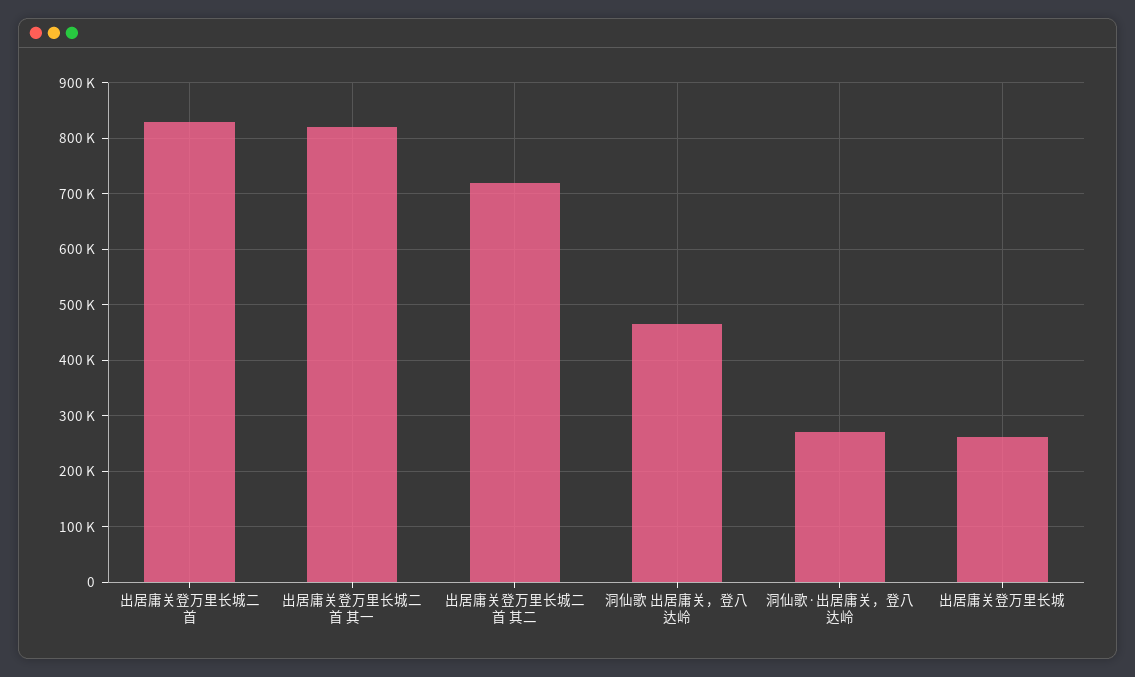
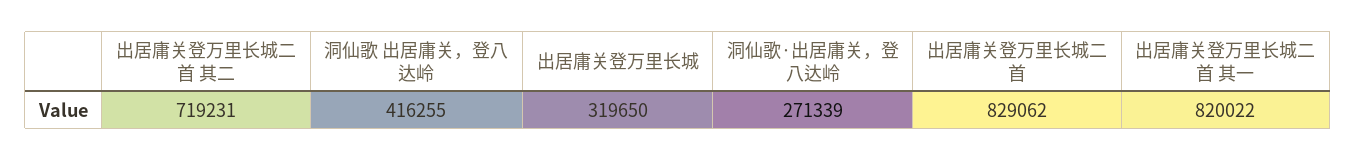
  {
    "出居庸关登万里长城二首": 829062,
    "出居庸关登万里长城二首 其一": 820022,
    "出居庸关登万里长城二首 其二": 719231,
-   "洞仙歌 出居庸关，登八达岭": 460000,
+   "洞仙歌 出居庸关，登八达岭": 416255,
    "洞仙歌·出居庸关，登八达岭": 271339,
-   "出居庸关登万里长城": 260000
+   "出居庸关登万里长城": 319650
  }

